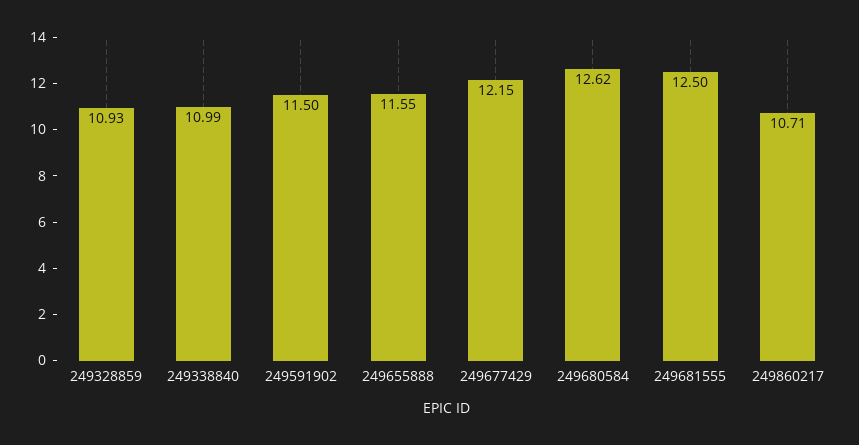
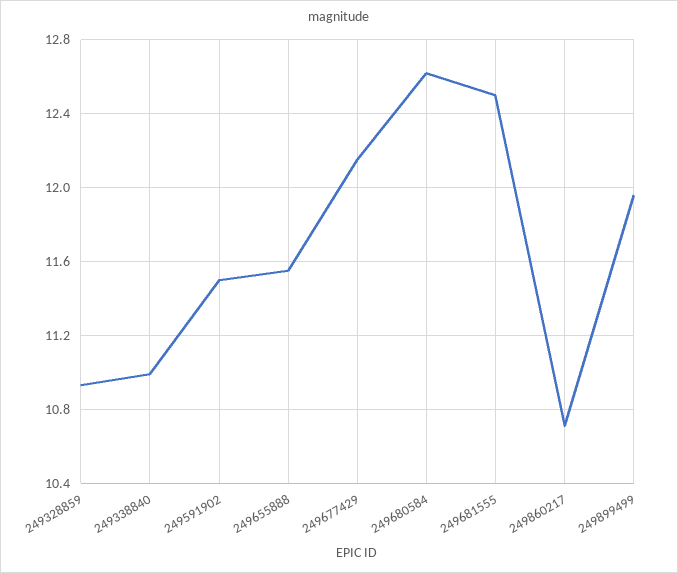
  {
    "249328859": 10.93,
    "249338840": 10.99,
    "249591902": 11.5,
    "249655888": 11.55,
    "249677429": 12.15,
    "249680584": 12.62,
    "249681555": 12.5,
-   "249860217": 10.71
+   "249860217": 10.71,
+   "249899499": 11.95
  }

